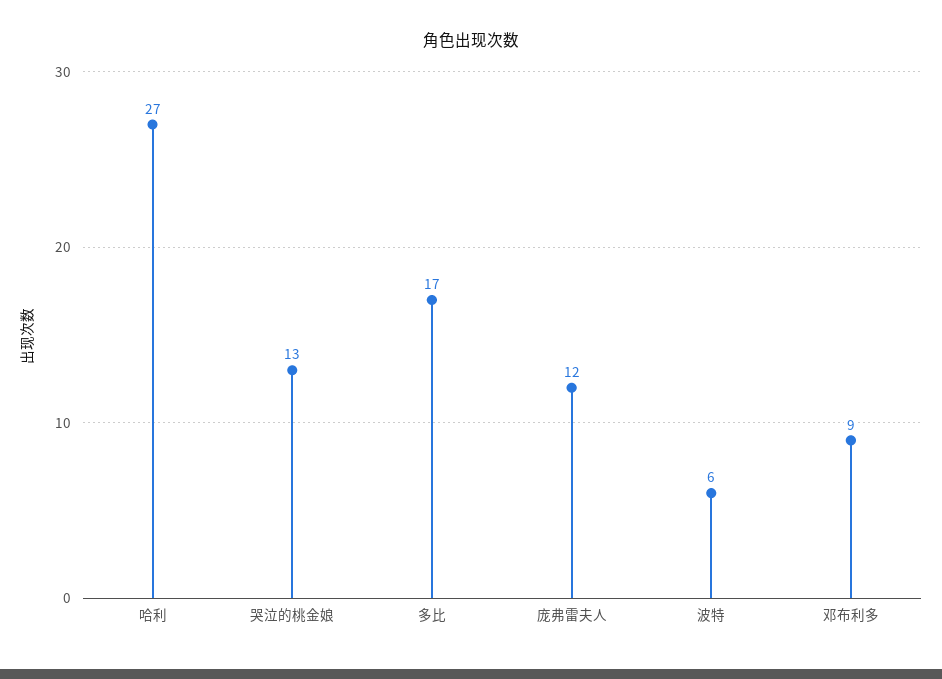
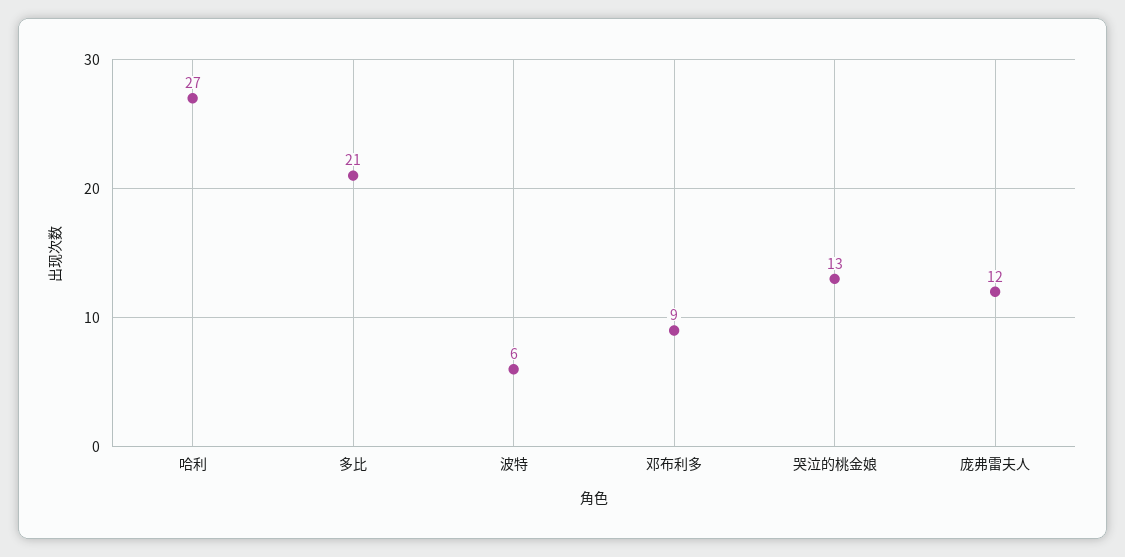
  {
    "哈利": 27,
    "哭泣的桃金娘": 13,
-   "多比": 17,
+   "多比": 21,
    "庞弗雷夫人": 12,
    "波特": 6,
    "邓布利多": 9
  }

